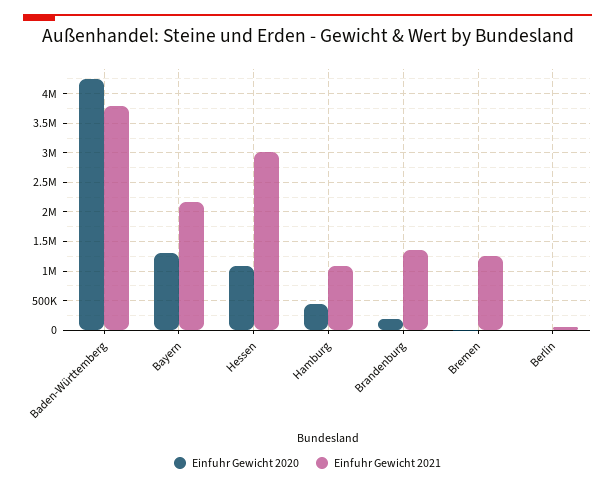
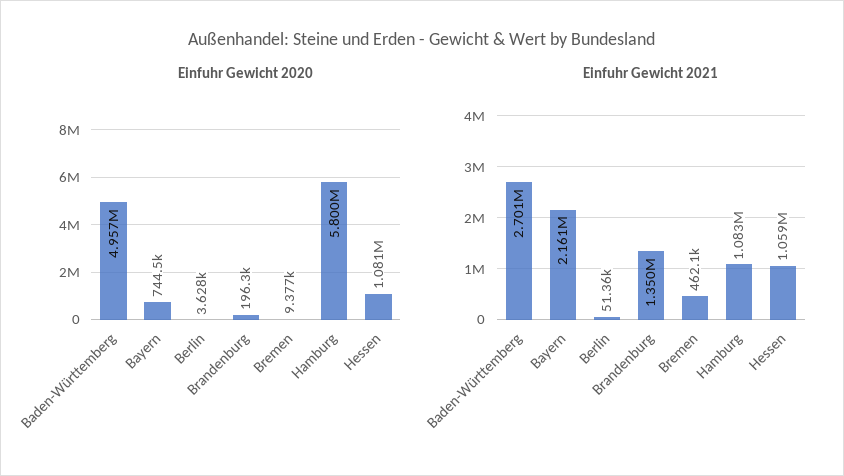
  {
    "Einfuhr Gewicht 2020": {
-     "Baden-Württemberg": 4250000,
+     "Baden-Württemberg": 4957000,
-     "Bayern": 1250000,
+     "Bayern": 744500,
      "Hessen": 1081000,
-     "Hamburg": 500000,
+     "Hamburg": 5800000,
      "Brandenburg": 196300,
      "Bremen": 9377,
      "Berlin": 3628
    },
    "Einfuhr Gewicht 2021": {
-     "Baden-Württemberg": 3750000,
+     "Baden-Württemberg": 2701000,
      "Bayern": 2161000,
-     "Hessen": 3000000,
+     "Hessen": 1059000,
      "Hamburg": 1083000,
      "Brandenburg": 1350000,
-     "Bremen": 1250000,
+     "Bremen": 462100,
      "Berlin": 51360
    }
  }

